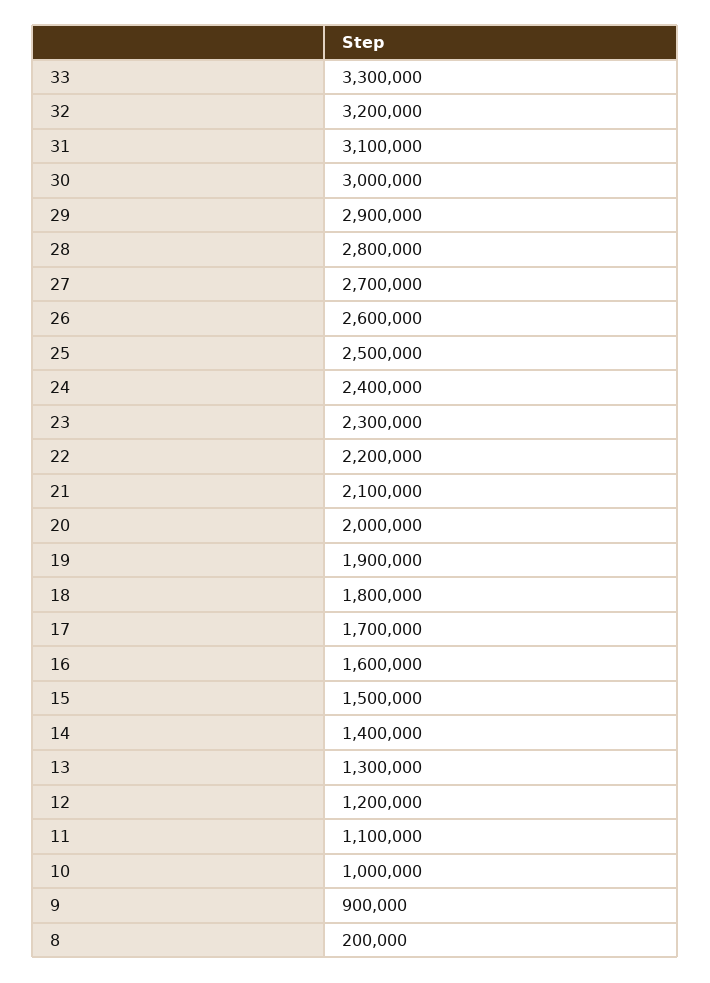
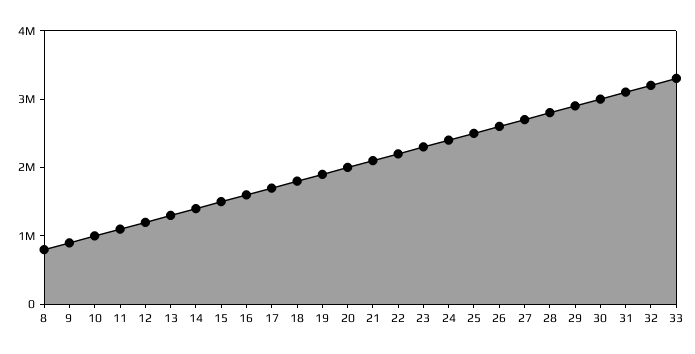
  {
    "33": 3300000,
    "32": 3200000,
    "31": 3100000,
    "30": 3000000,
    "29": 2900000,
    "28": 2800000,
    "27": 2700000,
    "26": 2600000,
    "25": 2500000,
    "24": 2400000,
    "23": 2300000,
    "22": 2200000,
    "21": 2100000,
    "20": 2000000,
    "19": 1900000,
    "18": 1800000,
    "17": 1700000,
    "16": 1600000,
    "15": 1500000,
    "14": 1400000,
    "13": 1300000,
    "12": 1200000,
    "11": 1100000,
    "10": 1000000,
    "9": 900000,
-   "8": 200000
+   "8": 800000
  }

